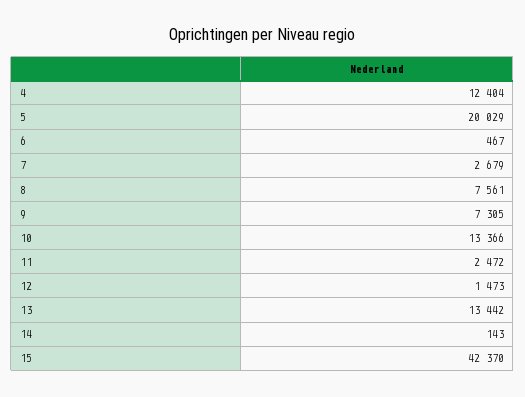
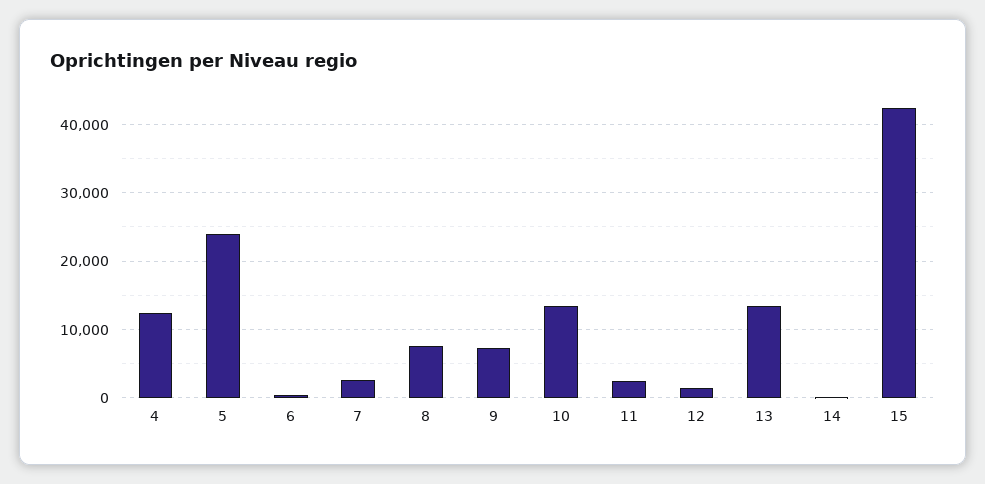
  {
    "4": 12404,
-   "5": 20029,
+   "5": 24000,
    "6": 467,
    "7": 2679,
    "8": 7561,
    "9": 7305,
    "10": 13366,
    "11": 2472,
    "12": 1473,
    "13": 13442,
    "14": 143,
    "15": 42370
  }

